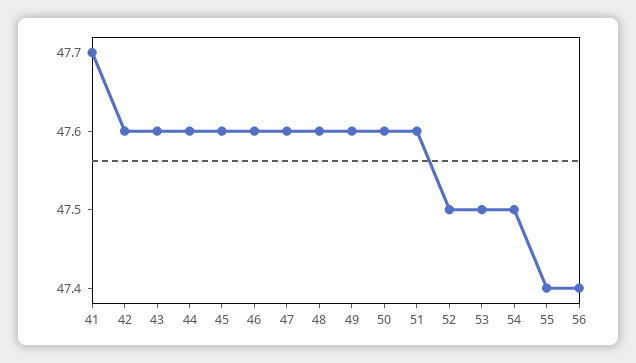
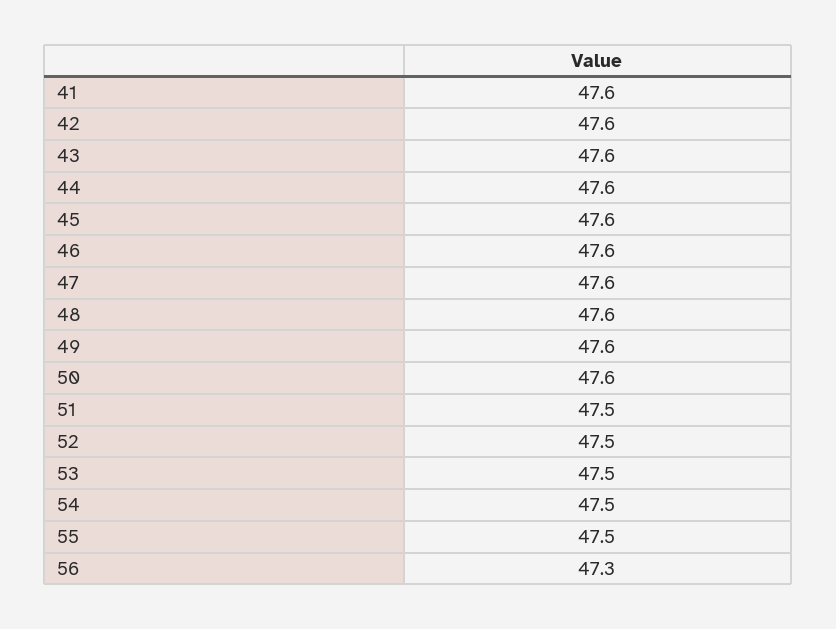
  {
-   "41": 47.7,
+   "41": 47.6,
    "42": 47.6,
    "43": 47.6,
    "44": 47.6,
    "45": 47.6,
    "46": 47.6,
    "47": 47.6,
    "48": 47.6,
    "49": 47.6,
    "50": 47.6,
-   "51": 47.6,
+   "51": 47.5,
    "52": 47.5,
    "53": 47.5,
    "54": 47.5,
-   "55": 47.4,
+   "55": 47.5,
-   "56": 47.4
+   "56": 47.3
  }

